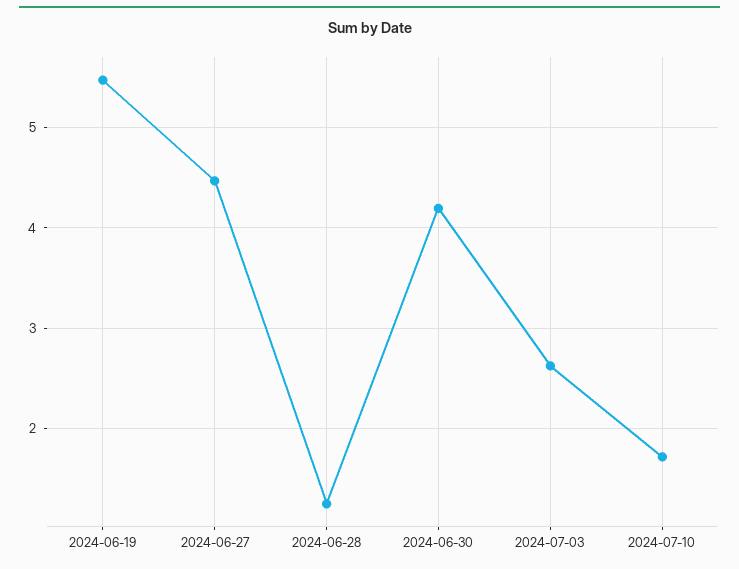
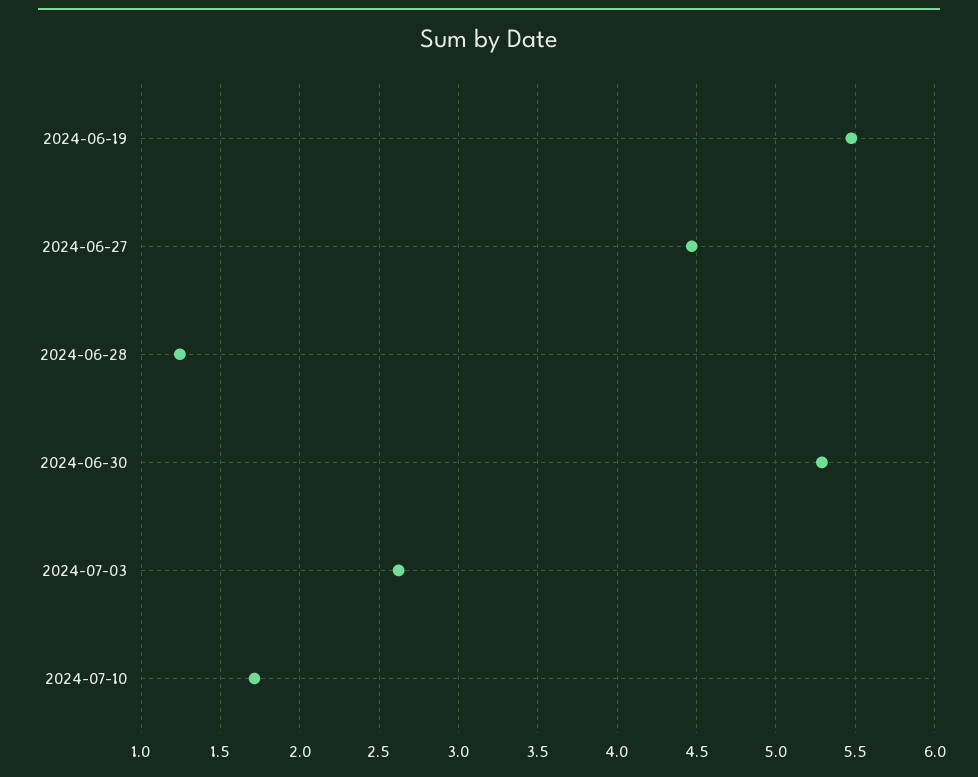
  {
    "2024-06-19": 5.5,
    "2024-06-27": 4.45,
    "2024-06-28": 1.25,
-   "2024-06-30": 4.2,
+   "2024-06-30": 5.3,
    "2024-07-03": 2.6,
    "2024-07-10": 1.7
  }

